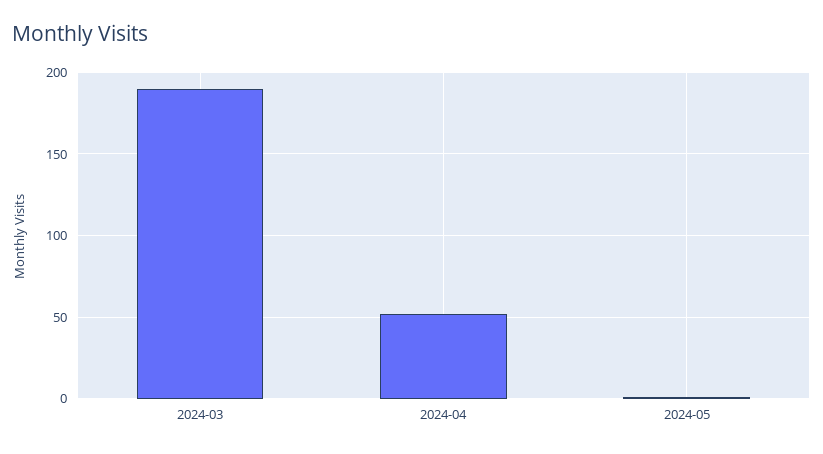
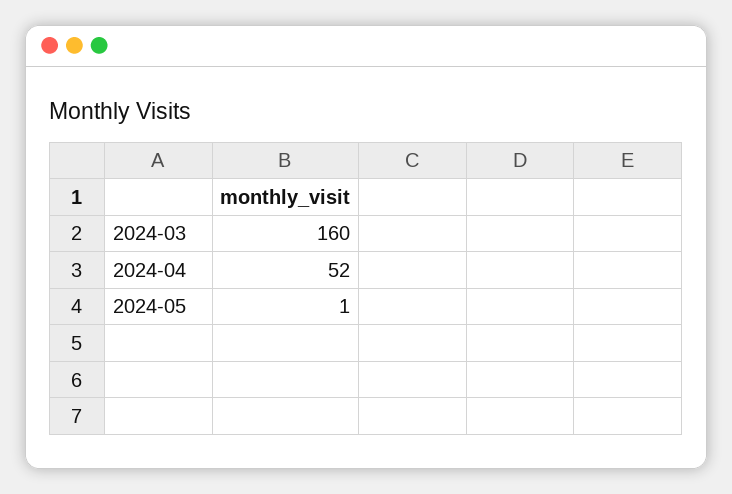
  {
-   "2024-03": 190,
+   "2024-03": 160,
    "2024-04": 52,
    "2024-05": 1
  }

